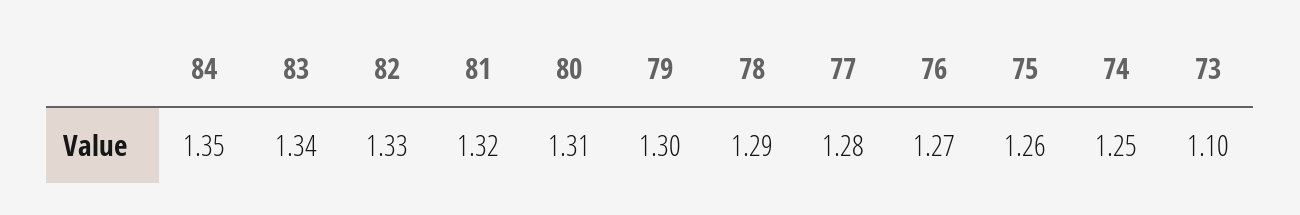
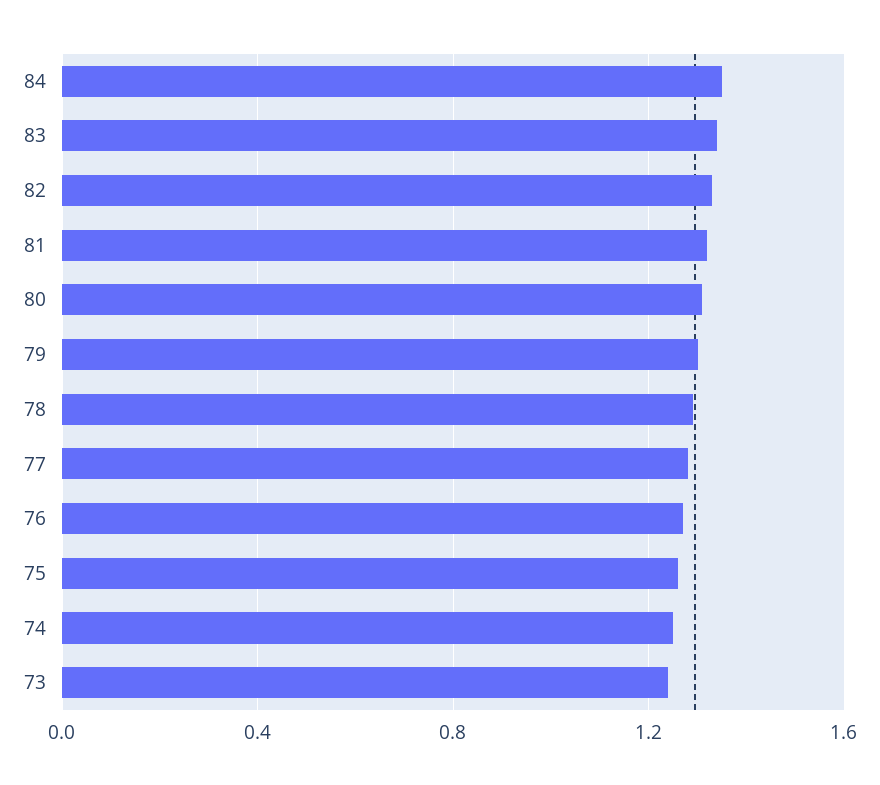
  {
    "84": 1.35,
    "83": 1.34,
    "82": 1.33,
    "81": 1.32,
    "80": 1.31,
    "79": 1.3,
    "78": 1.29,
    "77": 1.28,
    "76": 1.27,
    "75": 1.26,
    "74": 1.25,
-   "73": 1.1
+   "73": 1.25
  }

